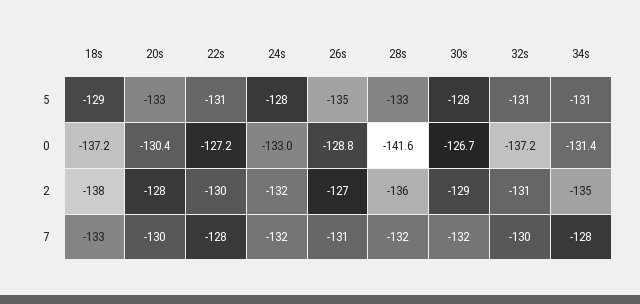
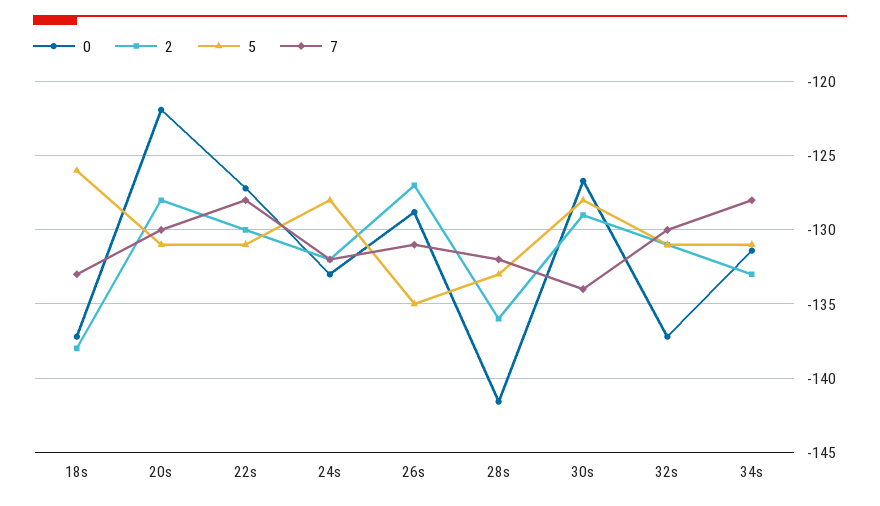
  {
    "5": {
-     "18s": -129,
+     "18s": -126,
-     "20s": -133,
+     "20s": -131,
      "22s": -131,
      "24s": -128,
      "26s": -135,
      "28s": -133,
      "30s": -128,
      "32s": -131,
      "34s": -131
    },
    "0": {
      "18s": -137.2,
-     "20s": -130.4,
+     "20s": -122,
      "22s": -127.2,
      "24s": -133,
      "26s": -128.8,
      "28s": -141.6,
      "30s": -126.7,
      "32s": -137.2,
      "34s": -131.4
    },
    "2": {
      "18s": -138,
      "20s": -128,
      "22s": -130,
      "24s": -132,
      "26s": -127,
      "28s": -136,
      "30s": -129,
      "32s": -131,
-     "34s": -135
+     "34s": -133
    },
    "7": {
      "18s": -133,
      "20s": -130,
      "22s": -128,
      "24s": -132,
      "26s": -131,
      "28s": -132,
-     "30s": -132,
+     "30s": -134,
      "32s": -130,
      "34s": -128
    }
  }

